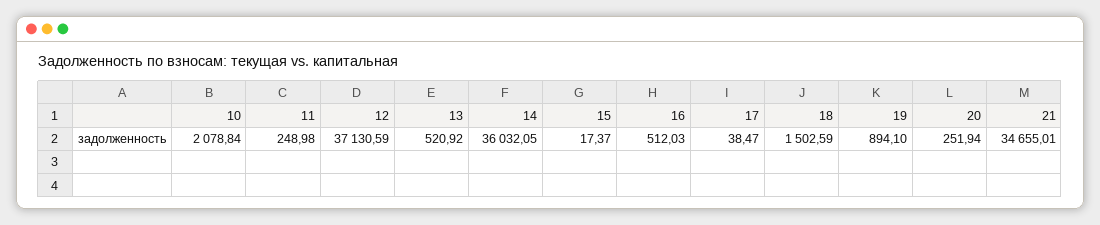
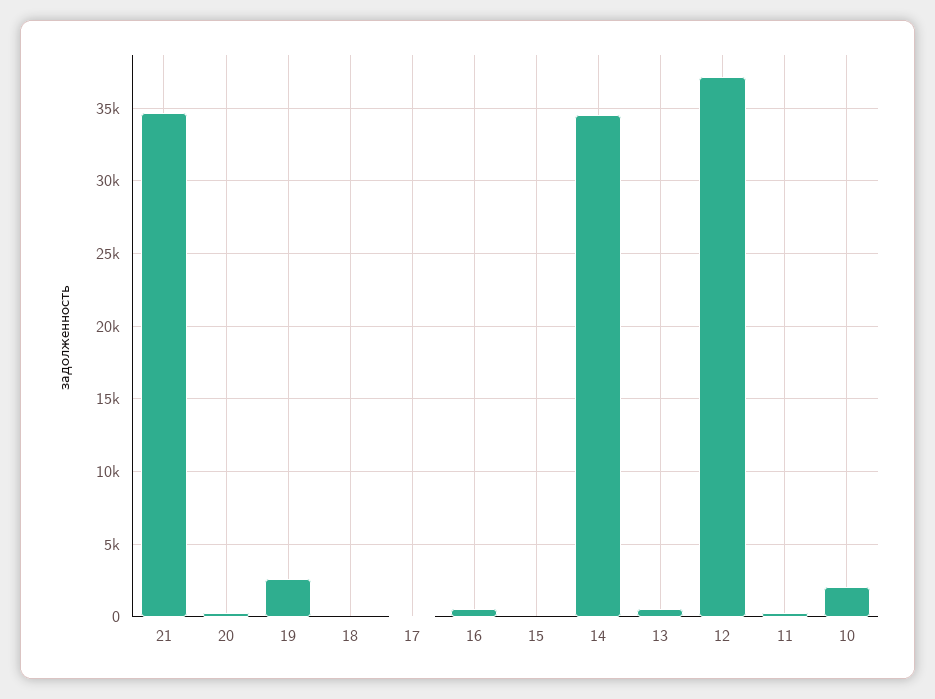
  {
    "10": 2078.84,
    "11": 248.98,
    "12": 37130.59,
    "13": 520.92,
-   "14": 36032.05,
+   "14": 34500,
    "15": 17.37,
    "16": 512.03,
    "17": 38.47,
-   "18": 1502.59,
+   "18": 0,
-   "19": 894.1,
+   "19": 2500,
    "20": 251.94,
    "21": 34655.01
  }

